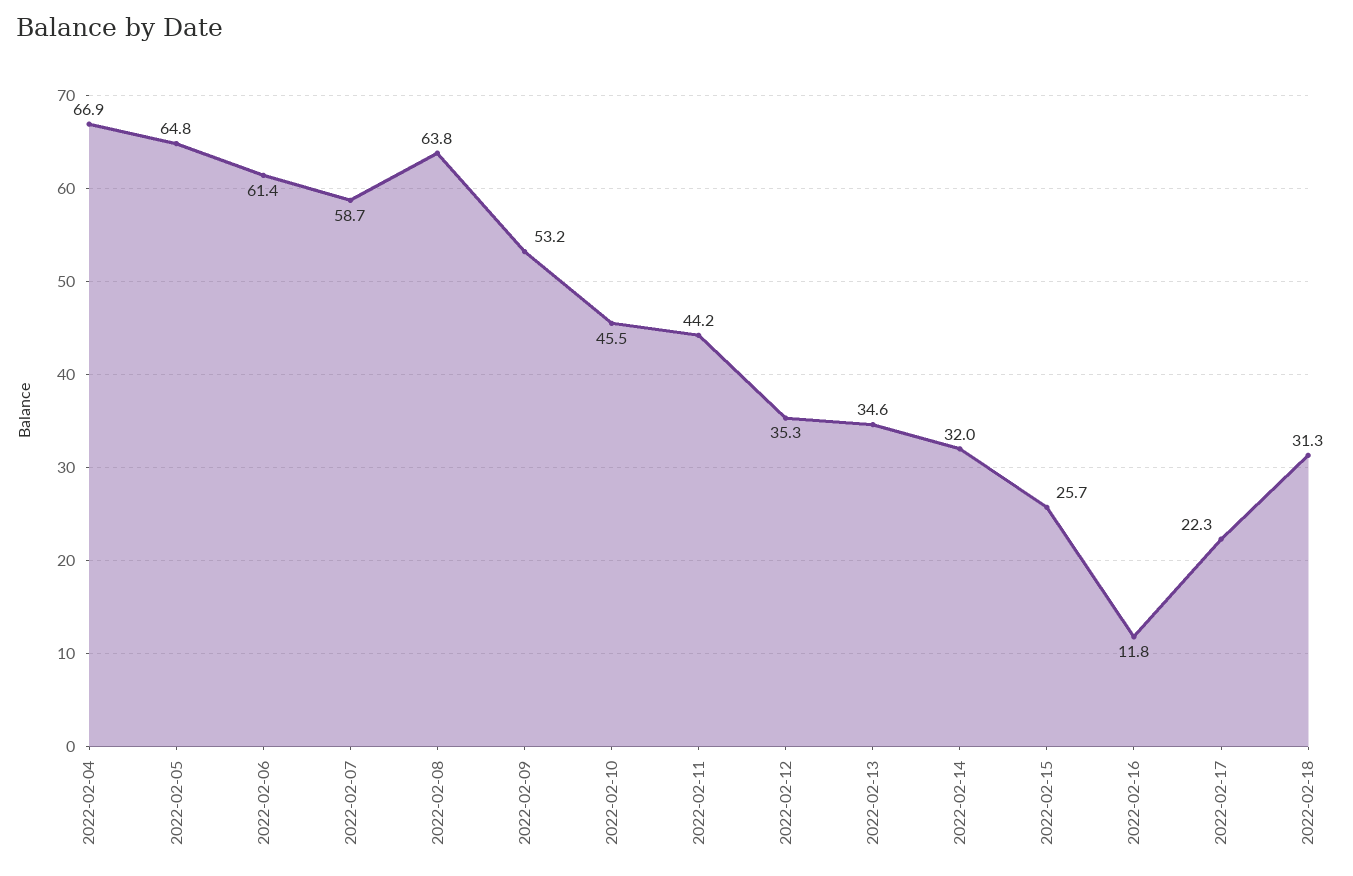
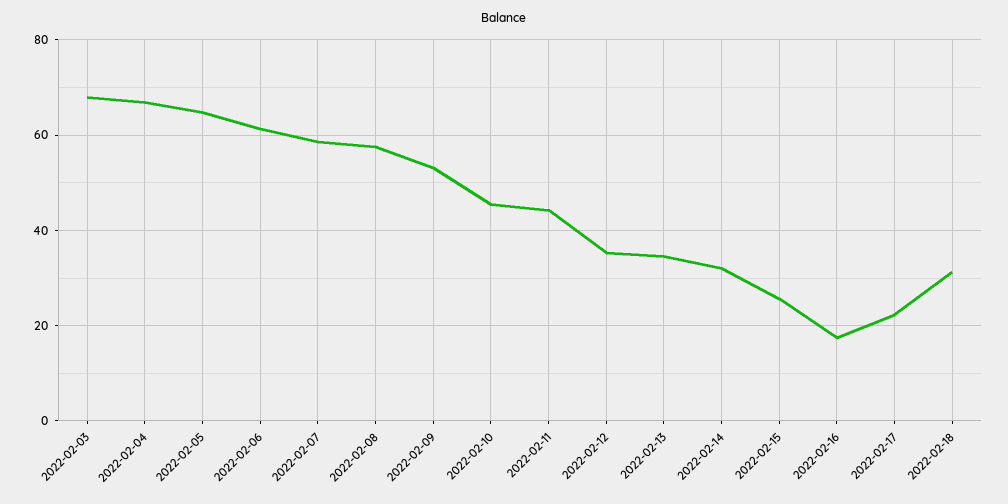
  {
    "2022-02-04": 66.9,
    "2022-02-05": 64.8,
    "2022-02-06": 61.4,
    "2022-02-07": 58.7,
-   "2022-02-08": 63.8,
+   "2022-02-08": 58,
    "2022-02-09": 53.2,
    "2022-02-10": 45.5,
    "2022-02-11": 44.2,
    "2022-02-12": 35.3,
    "2022-02-13": 34.6,
    "2022-02-14": 32,
    "2022-02-15": 25.7,
-   "2022-02-16": 11.8,
+   "2022-02-16": 18,
    "2022-02-17": 22.3,
-   "2022-02-18": 31.3
+   "2022-02-18": 31.3,
+   "2022-02-03": 68
  }

